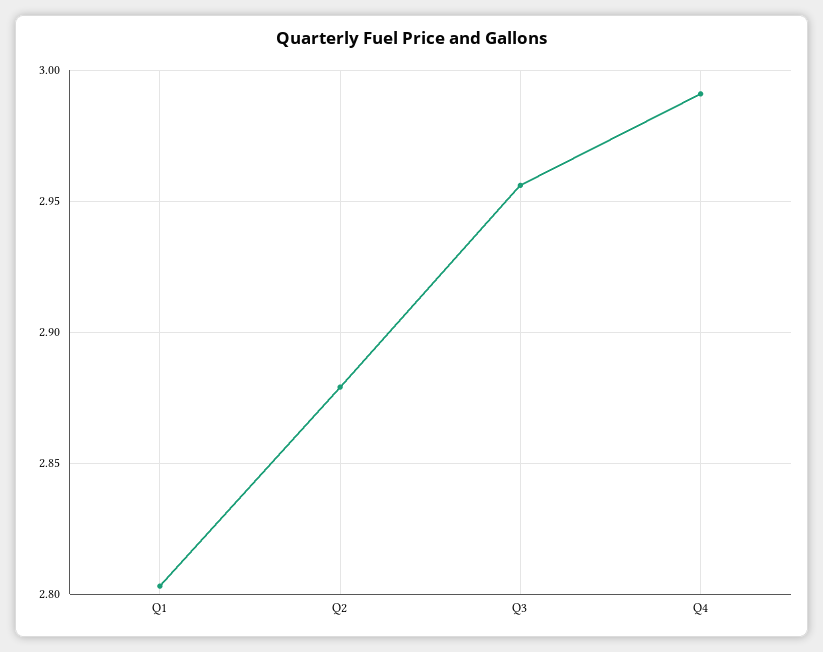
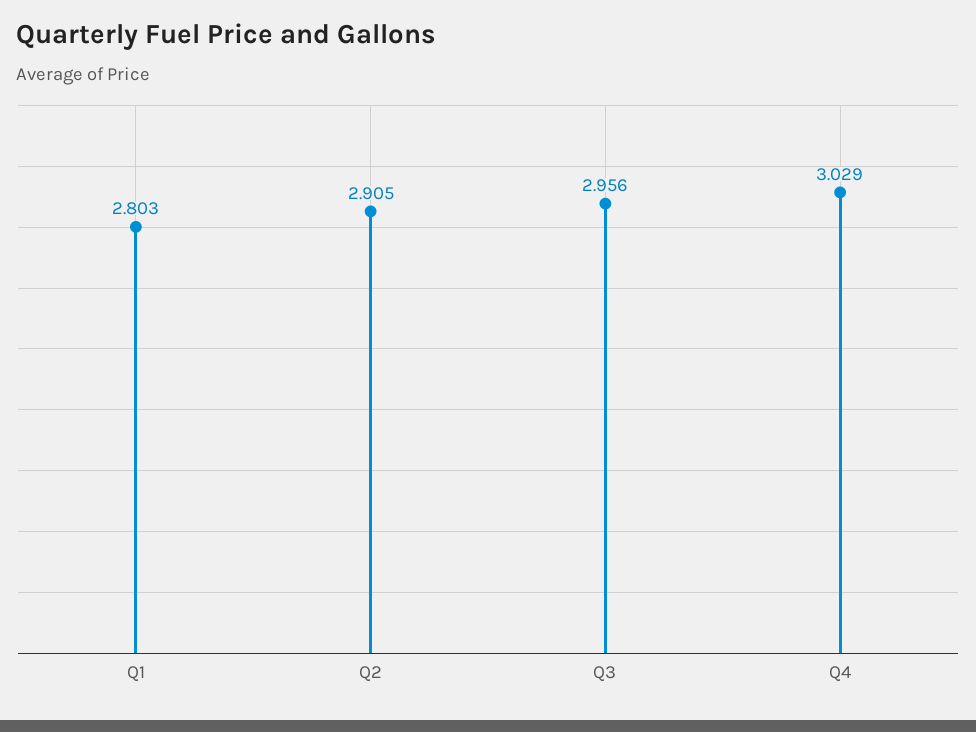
  {
    "Q1": 2.803,
-   "Q2": 2.88,
+   "Q2": 2.905,
    "Q3": 2.956,
-   "Q4": 2.99
+   "Q4": 3.029
  }

